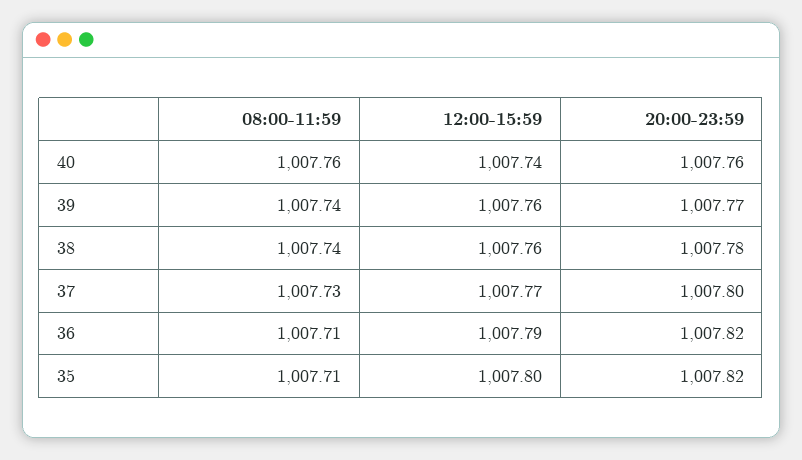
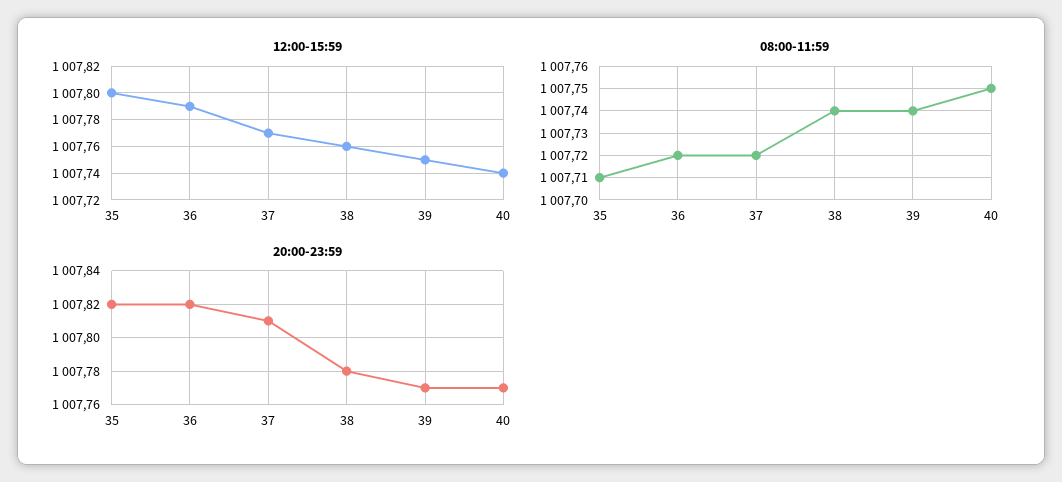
  {
    "08:00-11:59": {
-     "40": 1007.76,
+     "40": 1007.75,
      "39": 1007.74,
      "38": 1007.74,
-     "37": 1007.73,
+     "37": 1007.72,
-     "36": 1007.71,
+     "36": 1007.72,
      "35": 1007.71
    },
    "12:00-15:59": {
      "40": 1007.74,
-     "39": 1007.76,
+     "39": 1007.75,
      "38": 1007.76,
      "37": 1007.77,
      "36": 1007.79,
      "35": 1007.8
    },
    "20:00-23:59": {
-     "40": 1007.76,
+     "40": 1007.77,
      "39": 1007.77,
      "38": 1007.78,
-     "37": 1007.8,
+     "37": 1007.81,
      "36": 1007.82,
      "35": 1007.82
    }
  }

